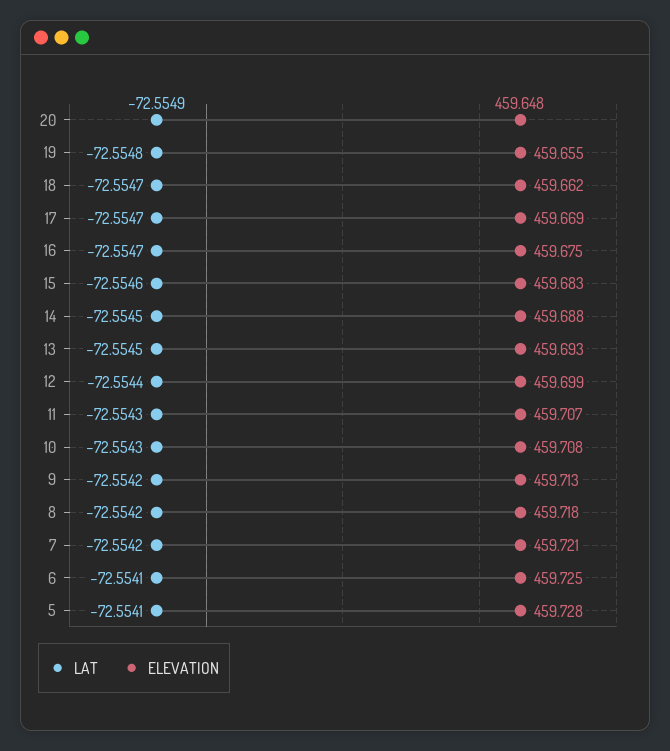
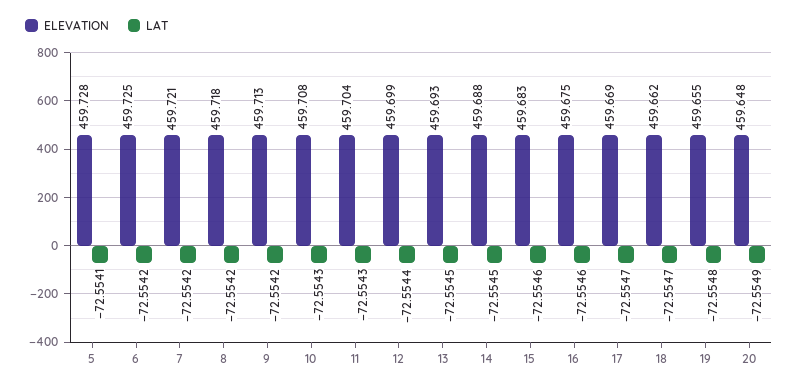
  {
    "LAT": {
      "20": -72.5549,
      "19": -72.5548,
      "18": -72.5547,
      "17": -72.5547,
-     "16": -72.5547,
+     "16": -72.5546,
      "15": -72.5546,
      "14": -72.5545,
      "13": -72.5545,
      "12": -72.5544,
      "11": -72.5543,
      "10": -72.5543,
      "9": -72.5542,
      "8": -72.5542,
      "7": -72.5542,
-     "6": -72.5541,
+     "6": -72.5542,
      "5": -72.5541
    },
    "ELEVATION": {
      "20": 459.648,
      "19": 459.655,
      "18": 459.662,
      "17": 459.669,
      "16": 459.675,
      "15": 459.683,
      "14": 459.688,
      "13": 459.693,
      "12": 459.699,
-     "11": 459.707,
+     "11": 459.704,
      "10": 459.708,
      "9": 459.713,
      "8": 459.718,
      "7": 459.721,
      "6": 459.725,
      "5": 459.728
    }
  }

